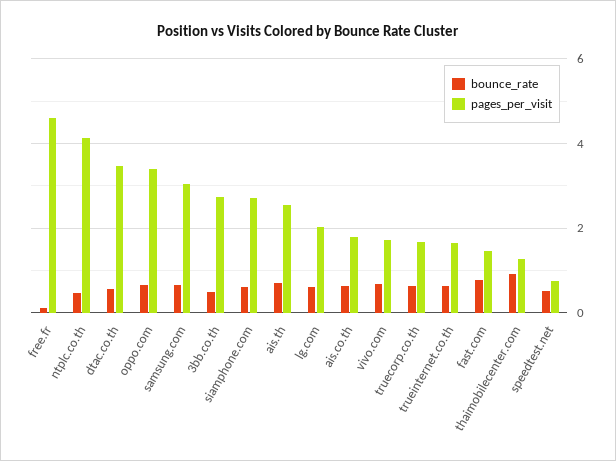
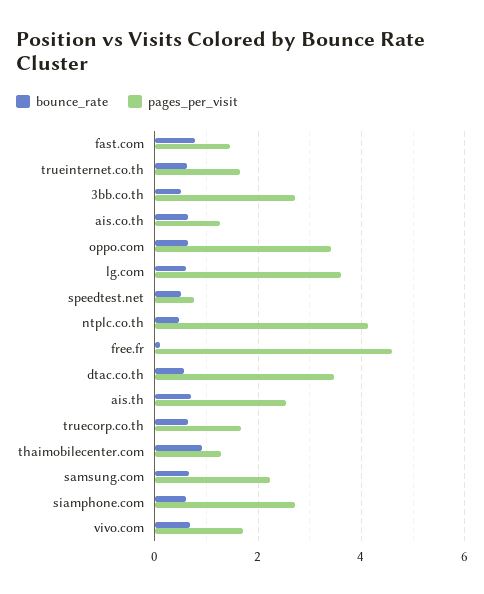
  {
    "bounce_rate": {
      "free.fr": 0.2,
      "ntplc.co.th": 0.4,
      "dtac.co.th": 0.6,
      "oppo.com": 0.6,
      "samsung.com": 0.6,
      "3bb.co.th": 0.6,
      "siamphone.com": 0.6,
      "ais.th": 0.6,
      "lg.com": 0.6,
      "ais.co.th": 0.6,
      "vivo.com": 0.6,
      "truecorp.co.th": 0.6,
      "trueinternet.co.th": 0.6,
      "fast.com": 0.8,
      "thaimobilecenter.com": 1,
      "speedtest.net": 0.6
    },
    "pages_per_visit": {
      "free.fr": 4.6,
      "ntplc.co.th": 4.2,
      "dtac.co.th": 3.4,
      "oppo.com": 3.4,
-     "samsung.com": 3,
+     "samsung.com": 2.2,
      "3bb.co.th": 2.8,
      "siamphone.com": 2.8,
      "ais.th": 2.6,
-     "lg.com": 2,
+     "lg.com": 3.6,
-     "ais.co.th": 1.8,
+     "ais.co.th": 1.2,
      "vivo.com": 1.8,
      "truecorp.co.th": 1.6,
      "trueinternet.co.th": 1.6,
      "fast.com": 1.4,
      "thaimobilecenter.com": 1.2,
      "speedtest.net": 0.8
    }
  }

